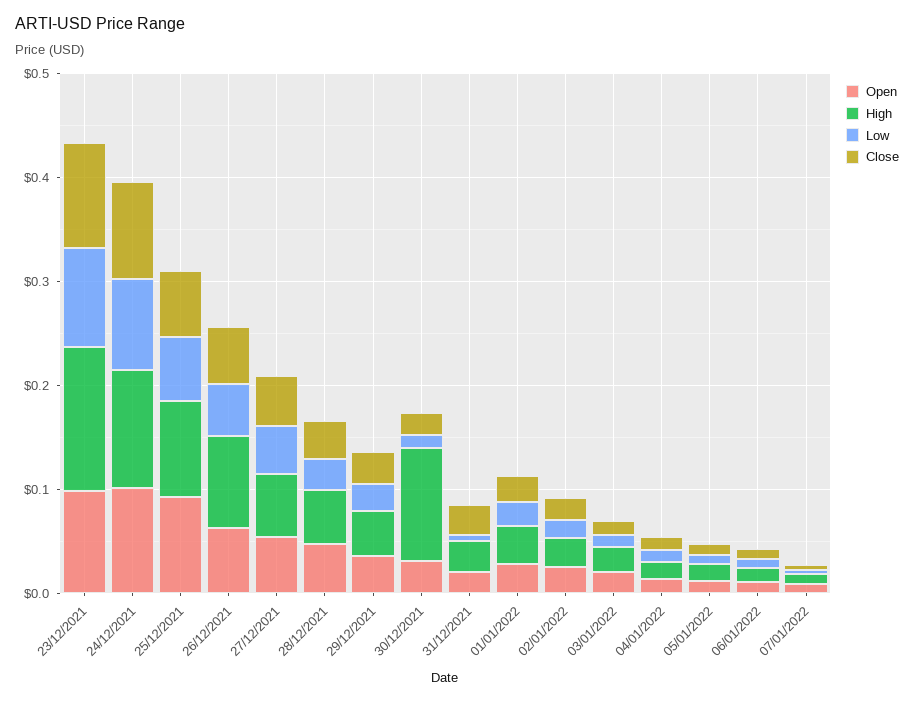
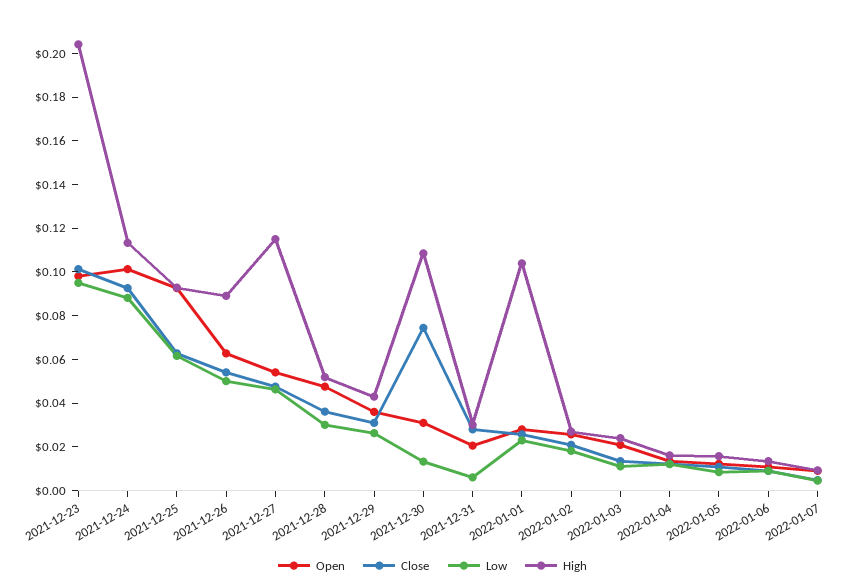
  {
    "Open": {
      "23/12/2021": 0.1,
      "24/12/2021": 0.1,
      "25/12/2021": 0.095,
      "26/12/2021": 0.065,
      "27/12/2021": 0.055,
      "28/12/2021": 0.05,
      "29/12/2021": 0.035,
      "30/12/2021": 0.03,
      "31/12/2021": 0.02,
      "01/01/2022": 0.03,
      "02/01/2022": 0.025,
      "03/01/2022": 0.02,
      "04/01/2022": 0.015,
      "05/01/2022": 0.01,
      "06/01/2022": 0.01,
      "07/01/2022": 0.01
    },
    "High": {
-     "23/12/2021": 0.14,
+     "23/12/2021": 0.205,
      "24/12/2021": 0.115,
      "25/12/2021": 0.095,
      "26/12/2021": 0.09,
-     "27/12/2021": 0.06,
+     "27/12/2021": 0.115,
      "28/12/2021": 0.05,
      "29/12/2021": 0.045,
      "30/12/2021": 0.11,
      "31/12/2021": 0.03,
-     "01/01/2022": 0.04,
+     "01/01/2022": 0.105,
      "02/01/2022": 0.025,
      "03/01/2022": 0.025,
      "04/01/2022": 0.015,
      "05/01/2022": 0.015,
      "06/01/2022": 0.015,
      "07/01/2022": 0.01
    },
    "Low": {
      "23/12/2021": 0.095,
      "24/12/2021": 0.09,
      "25/12/2021": 0.06,
      "26/12/2021": 0.05,
      "27/12/2021": 0.045,
      "28/12/2021": 0.03,
      "29/12/2021": 0.025,
      "30/12/2021": 0.015,
      "31/12/2021": 0.005,
      "01/01/2022": 0.025,
      "02/01/2022": 0.02,
      "03/01/2022": 0.01,
      "04/01/2022": 0.01,
      "05/01/2022": 0.01,
      "06/01/2022": 0.01,
      "07/01/2022": 0.005
    },
    "Close": {
      "23/12/2021": 0.1,
      "24/12/2021": 0.095,
      "25/12/2021": 0.065,
      "26/12/2021": 0.055,
      "27/12/2021": 0.05,
      "28/12/2021": 0.035,
      "29/12/2021": 0.03,
-     "30/12/2021": 0.02,
+     "30/12/2021": 0.075,
      "31/12/2021": 0.03,
      "01/01/2022": 0.025,
      "02/01/2022": 0.02,
      "03/01/2022": 0.015,
      "04/01/2022": 0.01,
      "05/01/2022": 0.01,
      "06/01/2022": 0.01,
      "07/01/2022": 0.005
    }
  }

